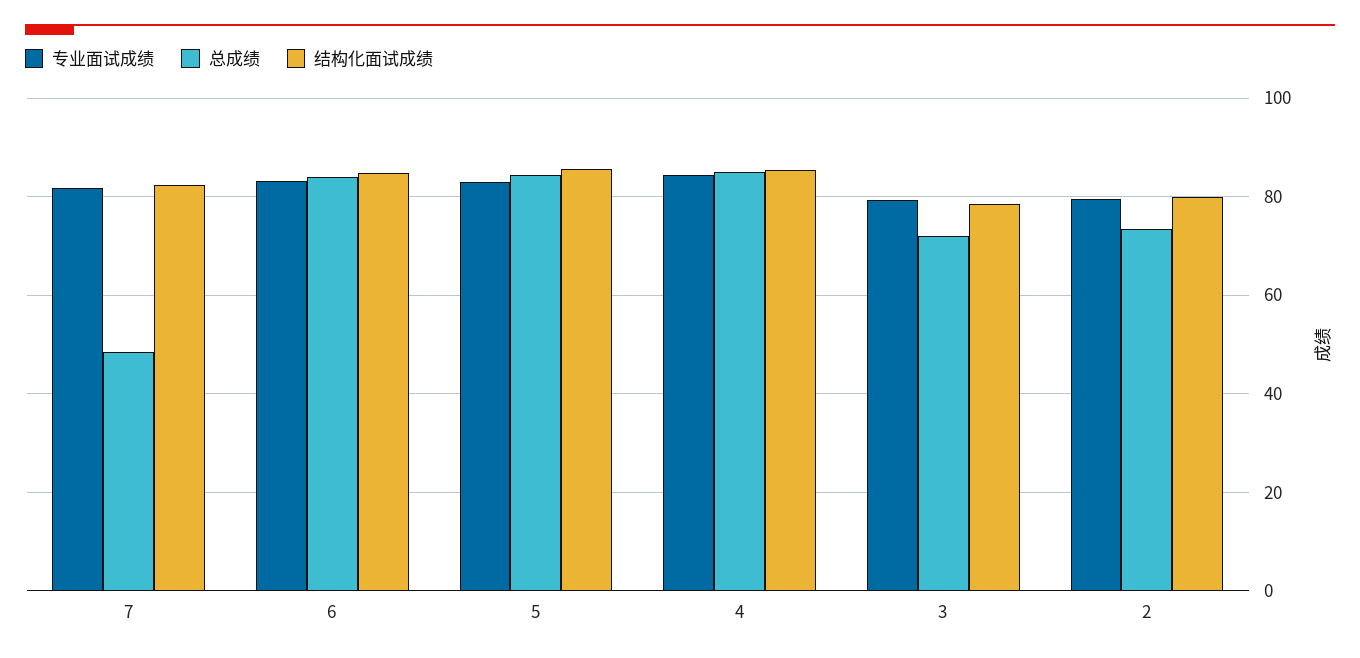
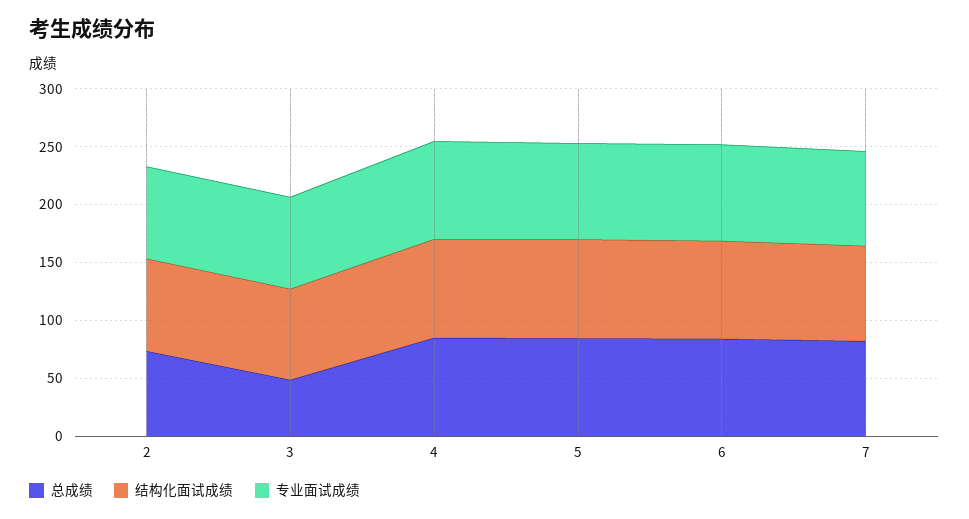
  {
    "专业面试成绩": {
      "7": 82,
      "6": 84,
      "5": 82,
      "4": 84,
      "3": 80,
      "2": 80
    },
    "总成绩": {
-     "7": 48,
+     "7": 80,
      "6": 84,
      "5": 84,
      "4": 84,
-     "3": 72,
+     "3": 50,
      "2": 74
    },
    "结构化面试成绩": {
      "7": 82,
      "6": 84,
      "5": 86,
      "4": 86,
      "3": 78,
      "2": 80
    }
  }

